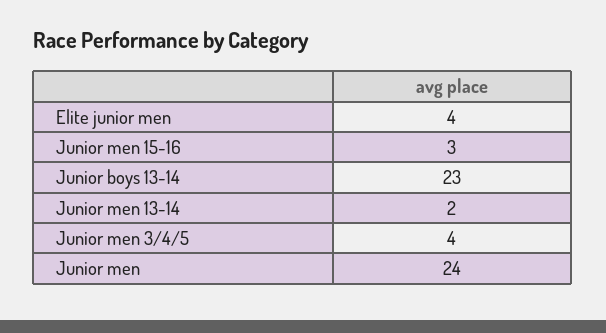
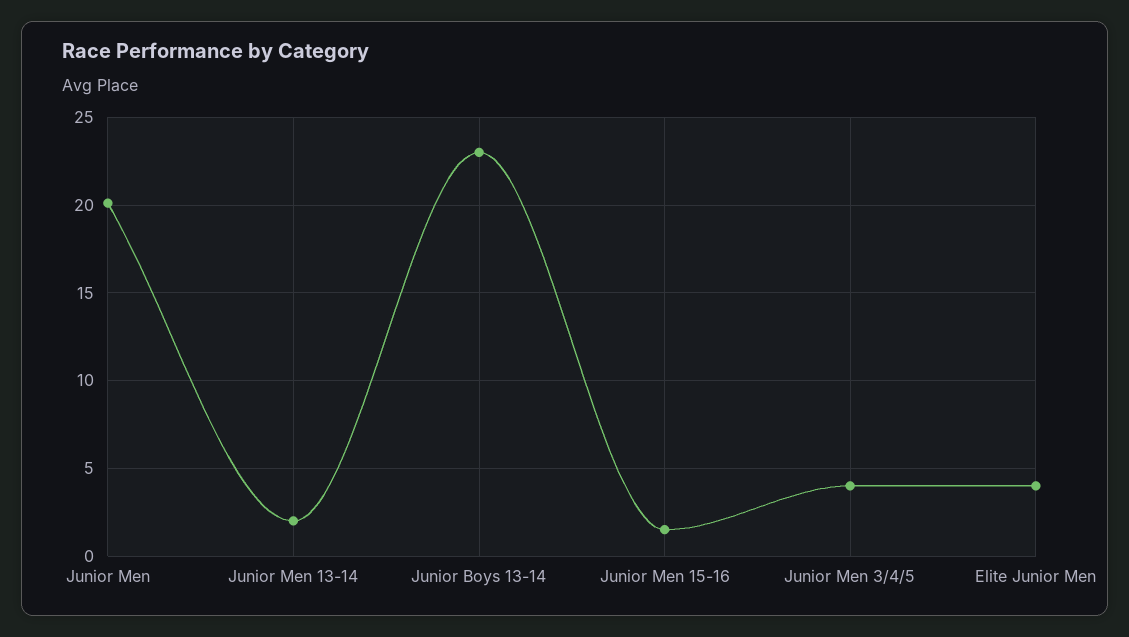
  {
    "Elite junior men": 4,
-   "Junior men 15-16": 3,
+   "Junior men 15-16": 1.5,
    "Junior boys 13-14": 23,
    "Junior men 13-14": 2,
    "Junior men 3/4/5": 4,
-   "Junior men": 24
+   "Junior men": 20
  }

